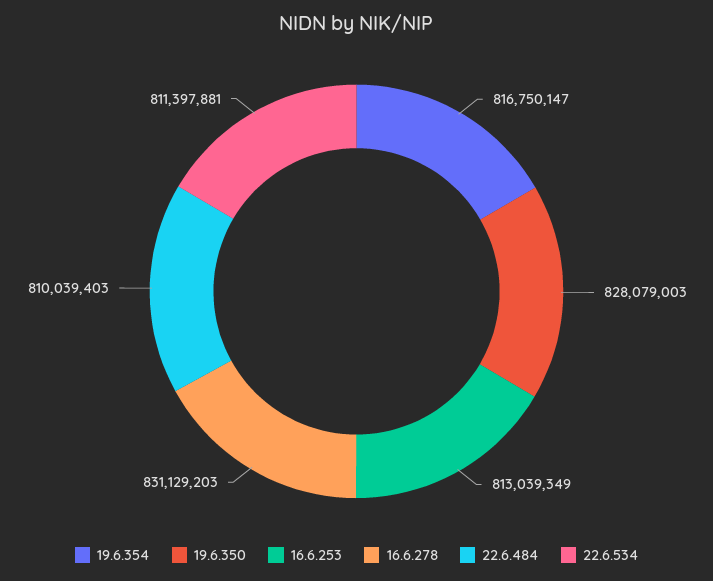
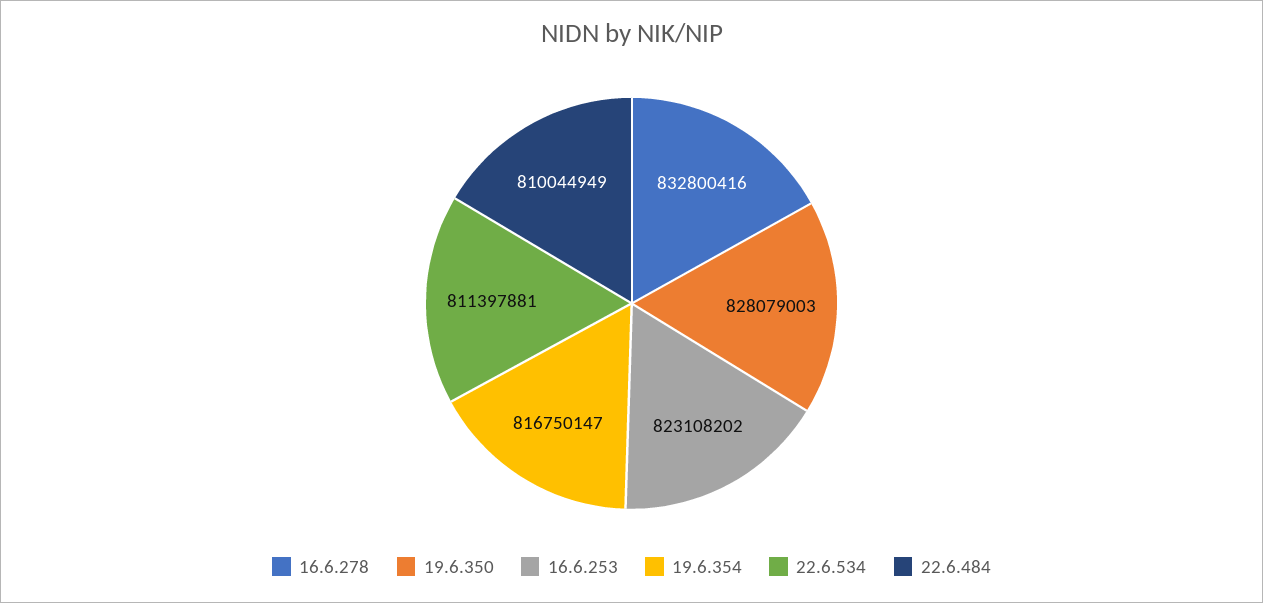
  {
    "19.6.354": 816750147,
    "19.6.350": 828079003,
-   "16.6.253": 813039349,
+   "16.6.253": 823108202,
-   "16.6.278": 831129203,
+   "16.6.278": 832800416,
-   "22.6.484": 810039403,
+   "22.6.484": 810044949,
    "22.6.534": 811397881
  }

